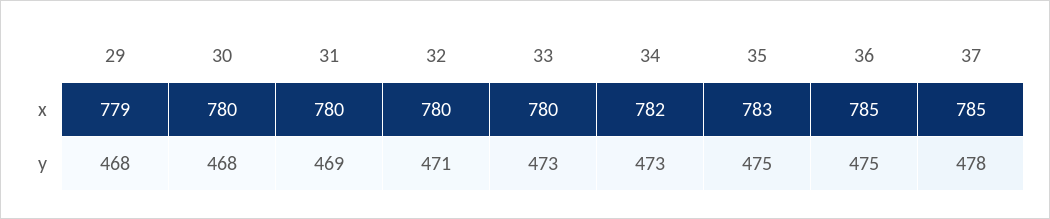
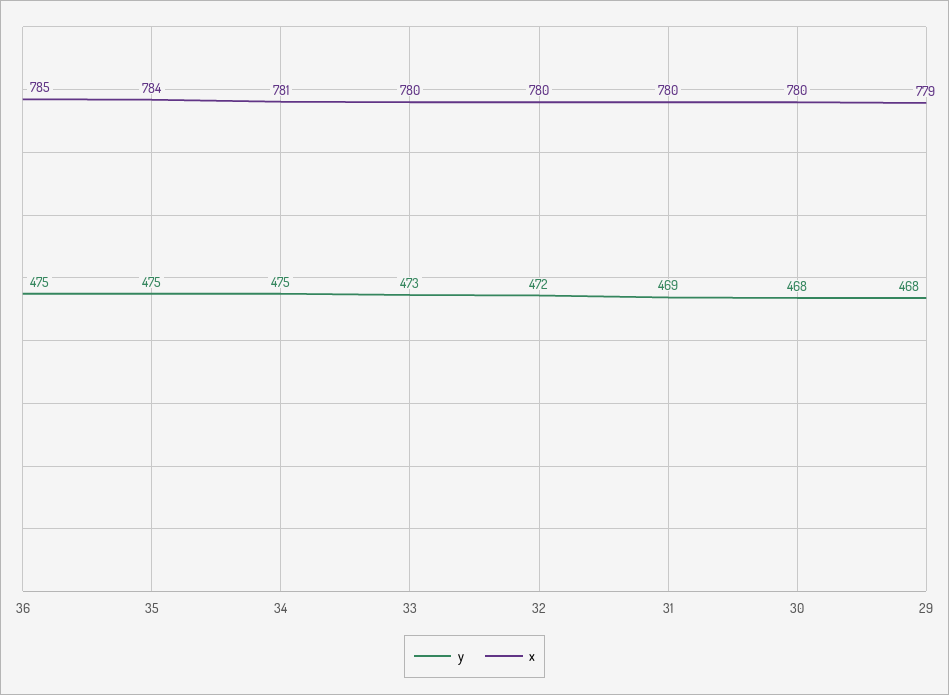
  {
    "x": {
      "29": 779,
      "30": 780,
      "31": 780,
      "32": 780,
      "33": 780,
-     "34": 782,
+     "34": 781,
-     "35": 783,
+     "35": 784,
-     "36": 785,
+     "36": 785
-     "37": 785
    },
    "y": {
      "29": 468,
      "30": 468,
      "31": 469,
-     "32": 471,
+     "32": 472,
      "33": 473,
-     "34": 473,
+     "34": 475,
      "35": 475,
-     "36": 475,
+     "36": 475
-     "37": 478
    }
  }

